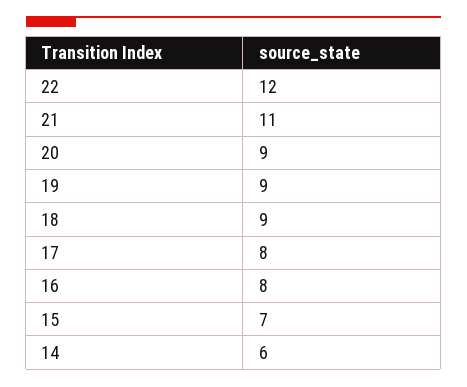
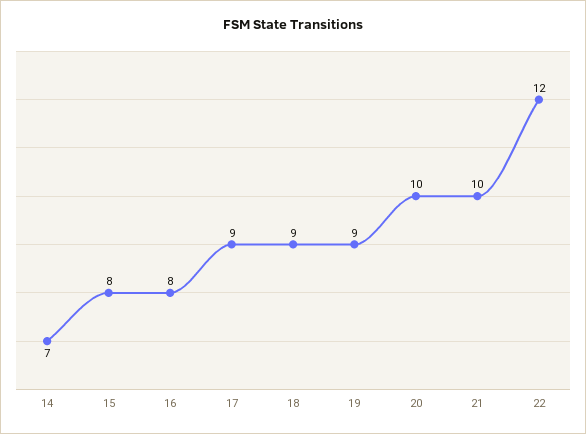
  {
    "22": 12,
-   "21": 11,
+   "21": 10,
-   "20": 9,
+   "20": 10,
    "19": 9,
    "18": 9,
-   "17": 8,
+   "17": 9,
    "16": 8,
-   "15": 7,
+   "15": 8,
-   "14": 6
+   "14": 7
  }

